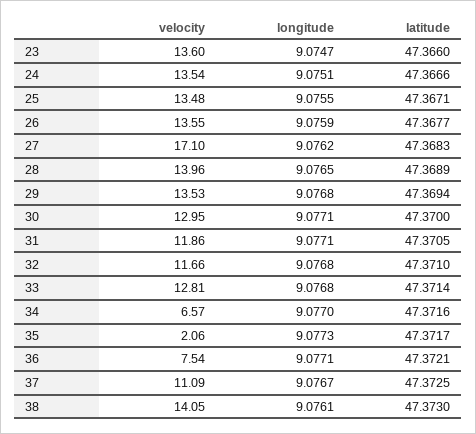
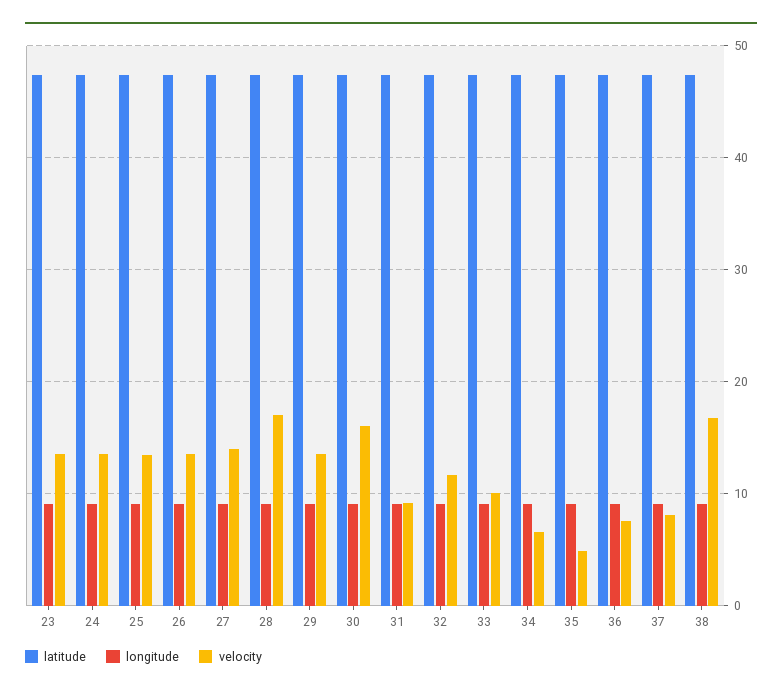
  {
    "velocity": {
      "23": 13.6,
      "24": 13.54,
      "25": 13.48,
      "26": 13.55,
-     "27": 17.1,
+     "27": 14,
-     "28": 13.96,
+     "28": 17,
      "29": 13.53,
-     "30": 12.95,
+     "30": 16,
-     "31": 11.86,
+     "31": 9,
      "32": 11.66,
-     "33": 12.81,
+     "33": 10,
      "34": 6.57,
-     "35": 2.06,
+     "35": 5,
      "36": 7.54,
-     "37": 11.09,
+     "37": 8,
-     "38": 14.05
+     "38": 17
    },
    "longitude": {
      "23": 9.0747,
      "24": 9.0751,
      "25": 9.0755,
      "26": 9.0759,
      "27": 9.0762,
      "28": 9.0765,
      "29": 9.0768,
      "30": 9.0771,
      "31": 9.0771,
      "32": 9.0768,
      "33": 9.0768,
      "34": 9.077,
      "35": 9.0773,
      "36": 9.0771,
      "37": 9.0767,
      "38": 9.0761
    },
    "latitude": {
      "23": 47.366,
      "24": 47.3666,
      "25": 47.3671,
      "26": 47.3677,
      "27": 47.3683,
      "28": 47.3689,
      "29": 47.3694,
      "30": 47.37,
      "31": 47.3705,
      "32": 47.371,
      "33": 47.3714,
      "34": 47.3716,
      "35": 47.3717,
      "36": 47.3721,
      "37": 47.3725,
      "38": 47.373
    }
  }

